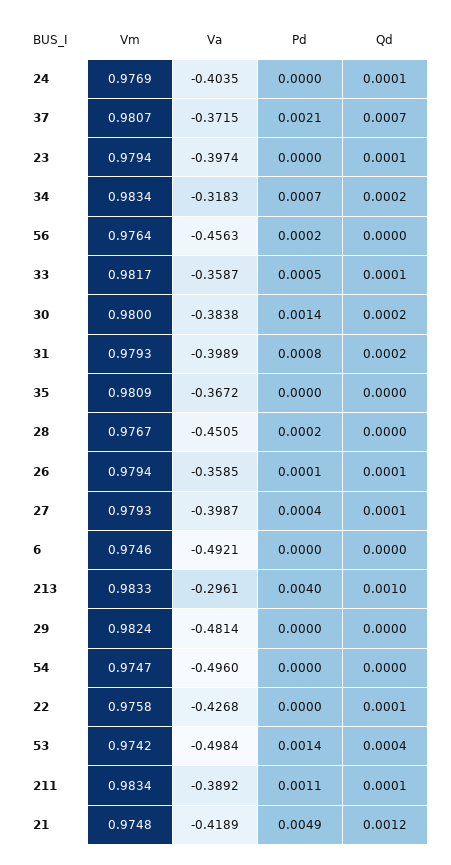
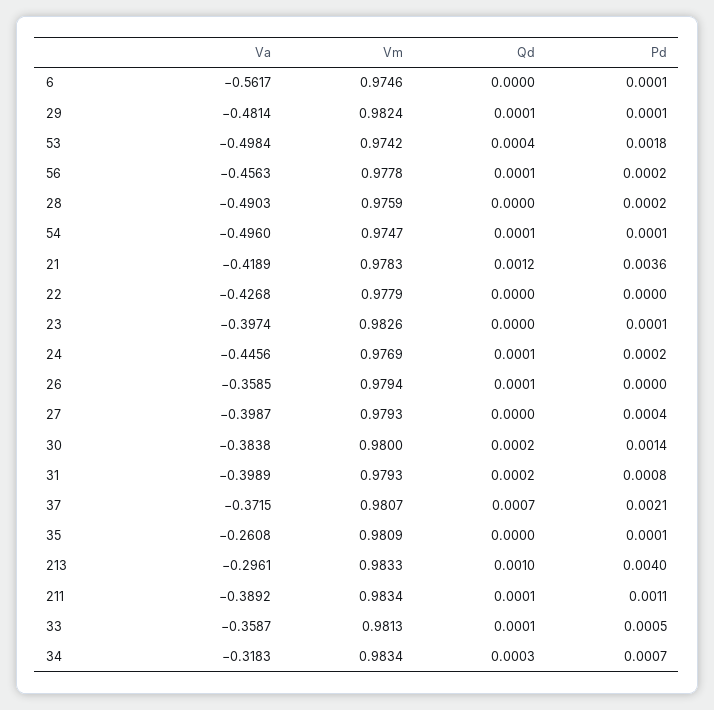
  {
    "Vm": {
      "24": 0.9769,
      "37": 0.9807,
-     "23": 0.9794,
+     "23": 0.9826,
      "34": 0.9834,
-     "56": 0.9764,
+     "56": 0.9778,
-     "33": 0.9817,
+     "33": 0.9813,
      "30": 0.98,
      "31": 0.9793,
      "35": 0.9809,
-     "28": 0.9767,
+     "28": 0.9759,
      "26": 0.9794,
      "27": 0.9793,
      "6": 0.9746,
      "213": 0.9833,
      "29": 0.9824,
      "54": 0.9747,
-     "22": 0.9758,
+     "22": 0.9779,
      "53": 0.9742,
      "211": 0.9834,
-     "21": 0.9748
+     "21": 0.9783
    },
    "Va": {
-     "24": -0.4035,
+     "24": -0.4456,
      "37": -0.3715,
      "23": -0.3974,
      "34": -0.3183,
      "56": -0.4563,
      "33": -0.3587,
      "30": -0.3838,
      "31": -0.3989,
-     "35": -0.3672,
+     "35": -0.2608,
-     "28": -0.4505,
+     "28": -0.4903,
      "26": -0.3585,
      "27": -0.3987,
-     "6": -0.4921,
+     "6": -0.5617,
      "213": -0.2961,
      "29": -0.4814,
      "54": -0.496,
      "22": -0.4268,
      "53": -0.4984,
      "211": -0.3892,
      "21": -0.4189
    },
    "Pd": {
-     "24": 0,
+     "24": 0.0002,
      "37": 0.0021,
-     "23": 0,
+     "23": 0.0001,
      "34": 0.0007,
      "56": 0.0002,
      "33": 0.0005,
      "30": 0.0014,
      "31": 0.0008,
-     "35": 0,
+     "35": 0.0001,
      "28": 0.0002,
-     "26": 0.0001,
+     "26": 0,
      "27": 0.0004,
-     "6": 0,
+     "6": 0.0001,
      "213": 0.004,
-     "29": 0,
+     "29": 0.0001,
-     "54": 0,
+     "54": 0.0001,
      "22": 0,
-     "53": 0.0014,
+     "53": 0.0018,
      "211": 0.0011,
-     "21": 0.0049
+     "21": 0.0036
    },
    "Qd": {
      "24": 0.0001,
      "37": 0.0007,
-     "23": 0.0001,
+     "23": 0,
-     "34": 0.0002,
+     "34": 0.0003,
-     "56": 0,
+     "56": 0.0001,
      "33": 0.0001,
      "30": 0.0002,
      "31": 0.0002,
      "35": 0,
      "28": 0,
      "26": 0.0001,
-     "27": 0.0001,
+     "27": 0,
      "6": 0,
      "213": 0.001,
-     "29": 0,
+     "29": 0.0001,
-     "54": 0,
+     "54": 0.0001,
-     "22": 0.0001,
+     "22": 0,
      "53": 0.0004,
      "211": 0.0001,
      "21": 0.0012
    }
  }

